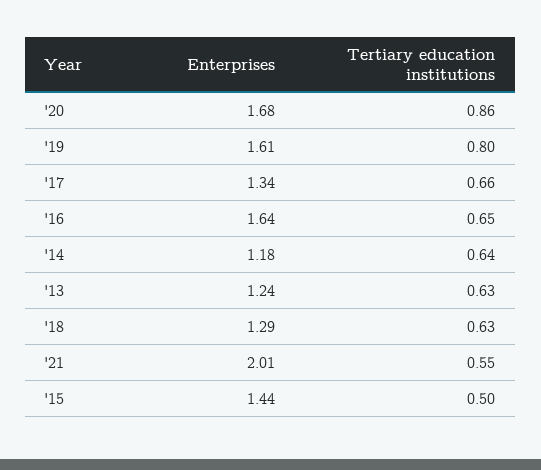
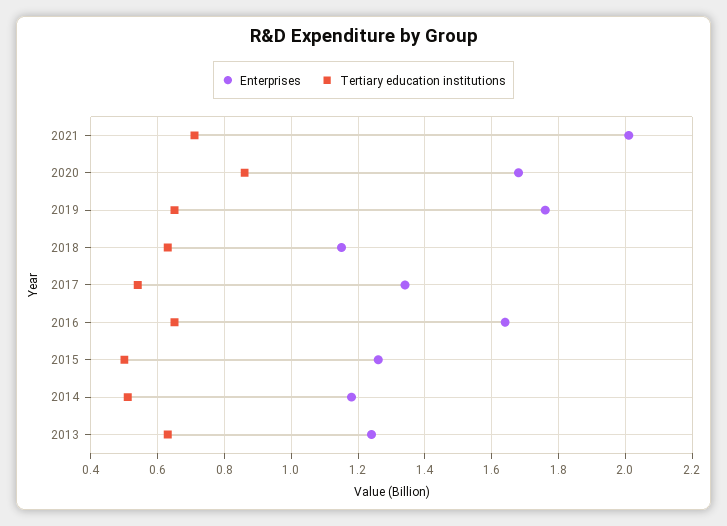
  {
    "Enterprises": {
      "'20": 1.68,
-     "'19": 1.61,
+     "'19": 1.75,
      "'17": 1.34,
      "'16": 1.64,
      "'14": 1.18,
      "'13": 1.24,
-     "'18": 1.29,
+     "'18": 1.15,
      "'21": 2.01,
-     "'15": 1.44
+     "'15": 1.25
    },
    "Tertiary education institutions": {
      "'20": 0.86,
-     "'19": 0.8,
+     "'19": 0.65,
-     "'17": 0.66,
+     "'17": 0.55,
      "'16": 0.65,
-     "'14": 0.64,
+     "'14": 0.5,
      "'13": 0.63,
      "'18": 0.63,
-     "'21": 0.55,
+     "'21": 0.7,
      "'15": 0.5
    }
  }

